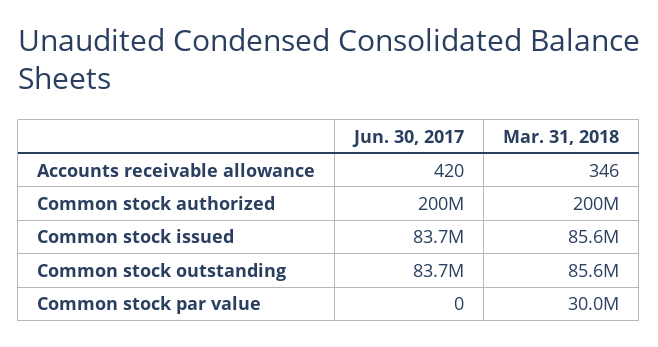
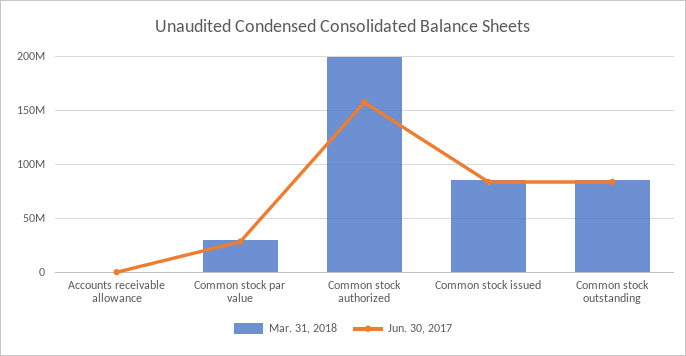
  {
    "Jun. 30, 2017": {
      "Accounts receivable allowance": 420,
-     "Common stock authorized": 200000000,
+     "Common stock authorized": 160000000,
      "Common stock issued": 83700000,
      "Common stock outstanding": 83700000,
-     "Common stock par value": 0
+     "Common stock par value": 30000000
    },
    "Mar. 31, 2018": {
      "Accounts receivable allowance": 346,
      "Common stock authorized": 200000000,
      "Common stock issued": 85600000,
      "Common stock outstanding": 85600000,
      "Common stock par value": 30000000
    }
  }

